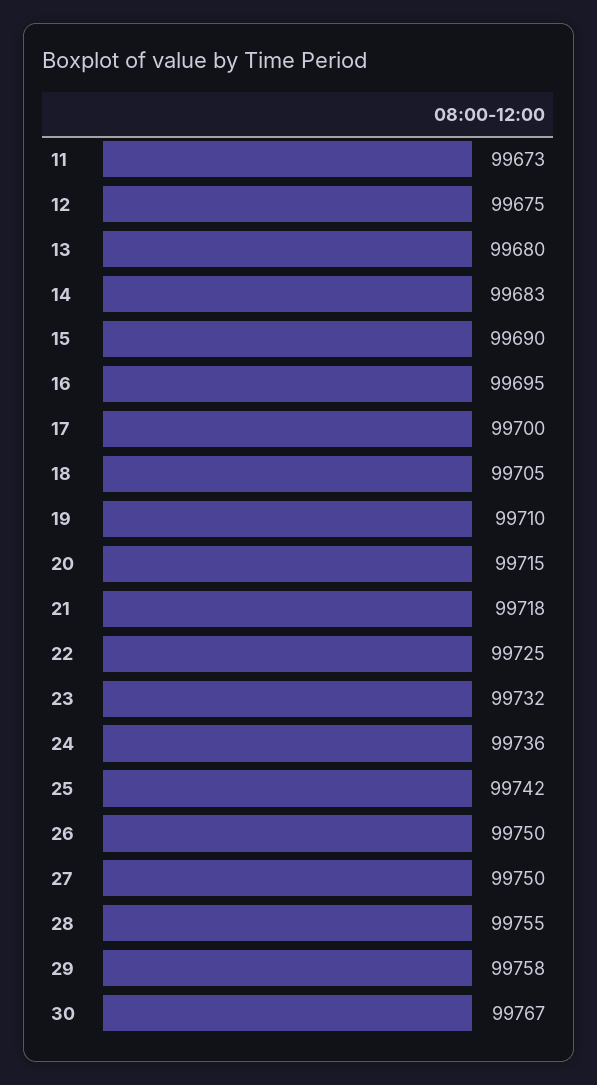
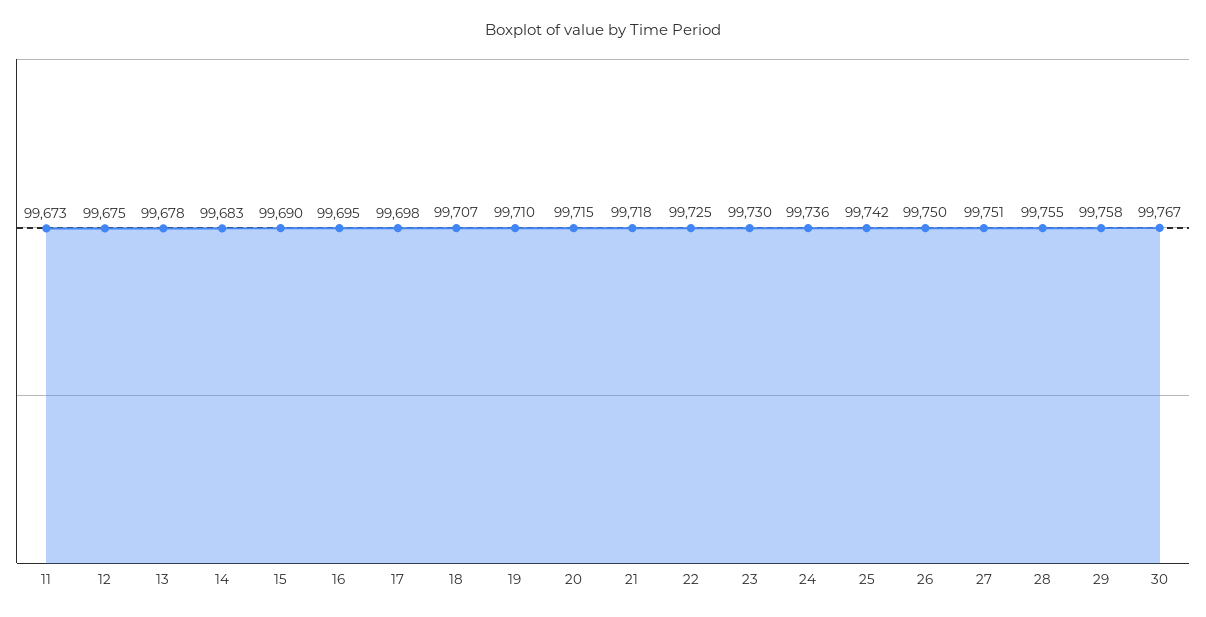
  {
    "11": 99673,
    "12": 99675,
-   "13": 99680,
+   "13": 99678,
    "14": 99683,
    "15": 99690,
    "16": 99695,
-   "17": 99700,
+   "17": 99698,
-   "18": 99705,
+   "18": 99707,
    "19": 99710,
    "20": 99715,
    "21": 99718,
    "22": 99725,
-   "23": 99732,
+   "23": 99730,
    "24": 99736,
    "25": 99742,
    "26": 99750,
-   "27": 99750,
+   "27": 99751,
    "28": 99755,
    "29": 99758,
    "30": 99767
  }

